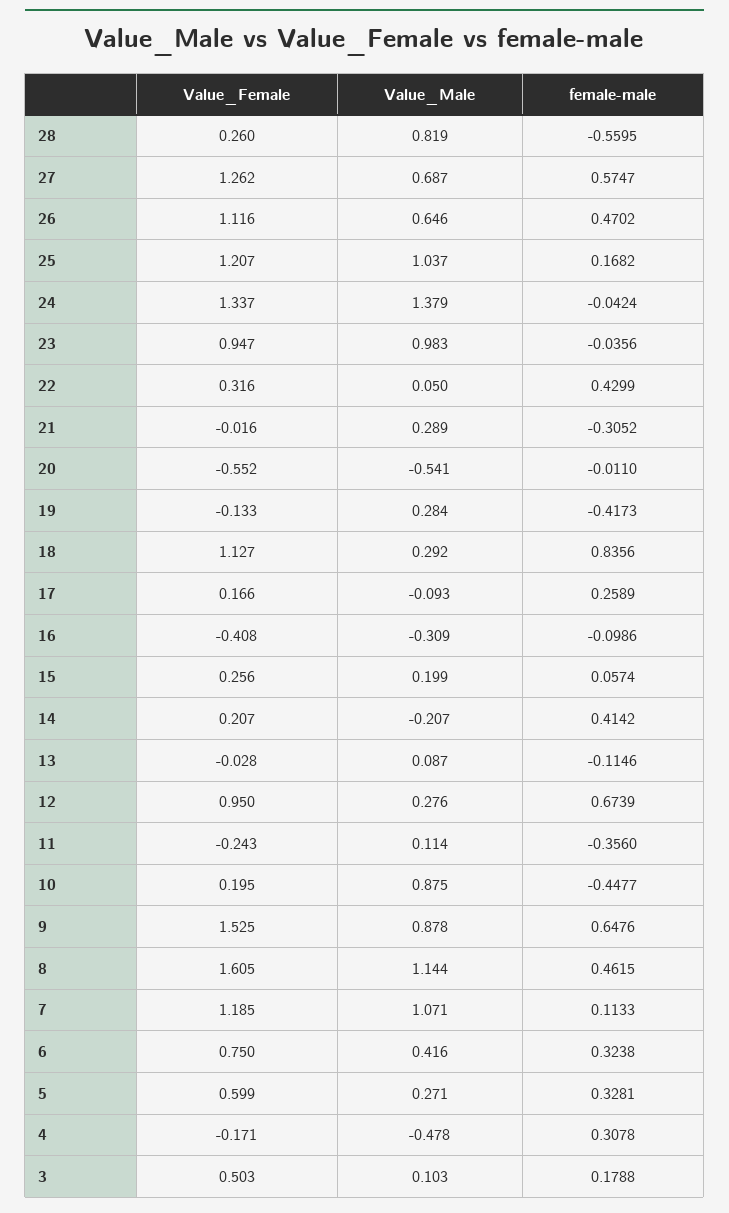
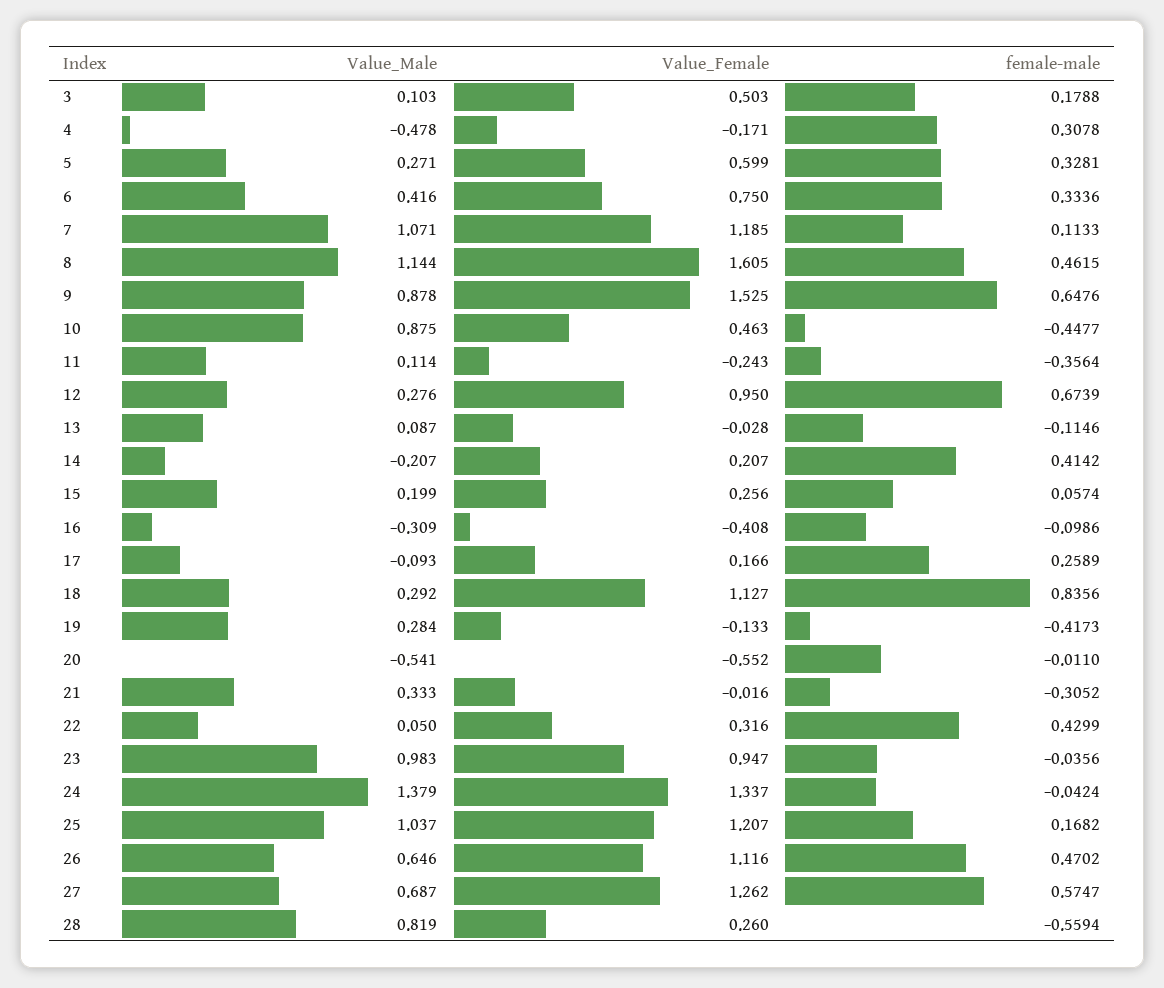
  {
    "Value_Female": {
      "28": 0.26,
      "27": 1.262,
      "26": 1.116,
      "25": 1.207,
      "24": 1.337,
      "23": 0.947,
      "22": 0.316,
      "21": -0.016,
      "20": -0.552,
      "19": -0.133,
      "18": 1.127,
      "17": 0.166,
      "16": -0.408,
      "15": 0.256,
      "14": 0.207,
      "13": -0.028,
      "12": 0.95,
      "11": -0.243,
-     "10": 0.195,
+     "10": 0.463,
      "9": 1.525,
      "8": 1.605,
      "7": 1.185,
      "6": 0.75,
      "5": 0.599,
      "4": -0.171,
      "3": 0.503
    },
    "Value_Male": {
      "28": 0.819,
      "27": 0.687,
      "26": 0.646,
      "25": 1.037,
      "24": 1.379,
      "23": 0.983,
      "22": 0.05,
-     "21": 0.289,
+     "21": 0.333,
      "20": -0.541,
      "19": 0.284,
      "18": 0.292,
      "17": -0.093,
      "16": -0.309,
      "15": 0.199,
      "14": -0.207,
      "13": 0.087,
      "12": 0.276,
      "11": 0.114,
      "10": 0.875,
      "9": 0.878,
      "8": 1.144,
      "7": 1.071,
      "6": 0.416,
      "5": 0.271,
      "4": -0.478,
      "3": 0.103
    },
    "female-male": {
-     "28": -0.5595,
+     "28": -0.5594,
      "27": 0.5747,
      "26": 0.4702,
      "25": 0.1682,
      "24": -0.0424,
      "23": -0.0356,
      "22": 0.4299,
      "21": -0.3052,
      "20": -0.011,
      "19": -0.4173,
      "18": 0.8356,
      "17": 0.2589,
      "16": -0.0986,
      "15": 0.0574,
      "14": 0.4142,
      "13": -0.1146,
      "12": 0.6739,
-     "11": -0.356,
+     "11": -0.3564,
      "10": -0.4477,
      "9": 0.6476,
      "8": 0.4615,
      "7": 0.1133,
-     "6": 0.3238,
+     "6": 0.3336,
      "5": 0.3281,
      "4": 0.3078,
      "3": 0.1788
    }
  }

